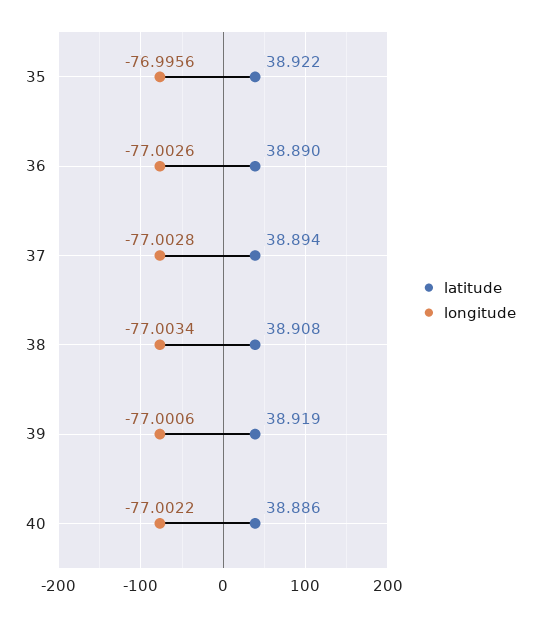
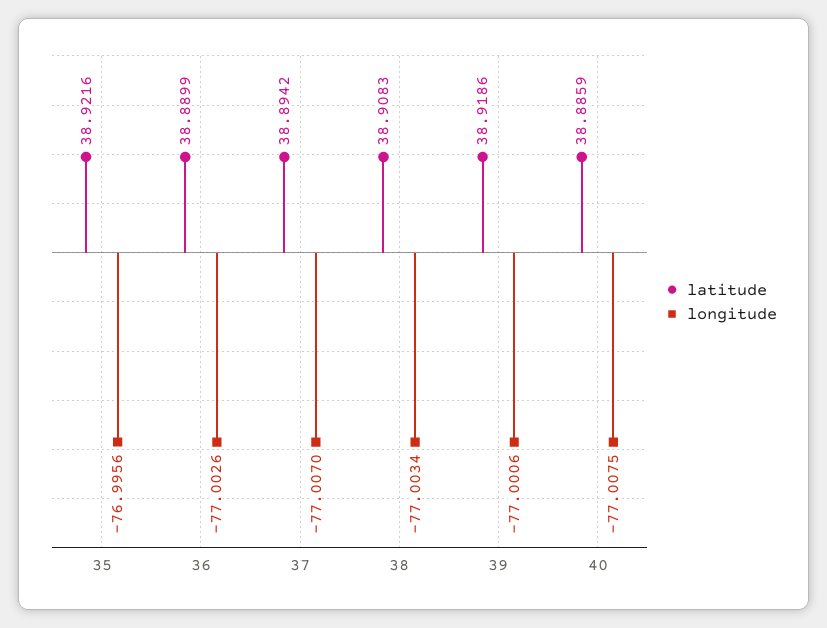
  {
    "latitude": {
      "35": 38.9216,
      "36": 38.8899,
      "37": 38.8942,
      "38": 38.9083,
      "39": 38.9186,
      "40": 38.8859
    },
    "longitude": {
      "35": -76.9956,
      "36": -77.0026,
-     "37": -77.0028,
+     "37": -77.007,
      "38": -77.0034,
      "39": -77.0006,
-     "40": -77.0022
+     "40": -77.0075
    }
  }

